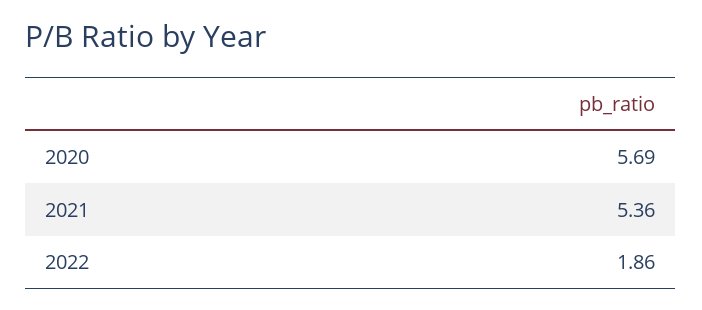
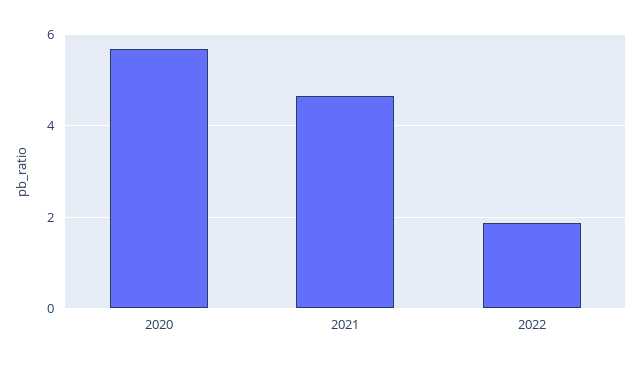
  {
    "2020": 5.69,
-   "2021": 5.36,
+   "2021": 4.6,
    "2022": 1.86
  }

